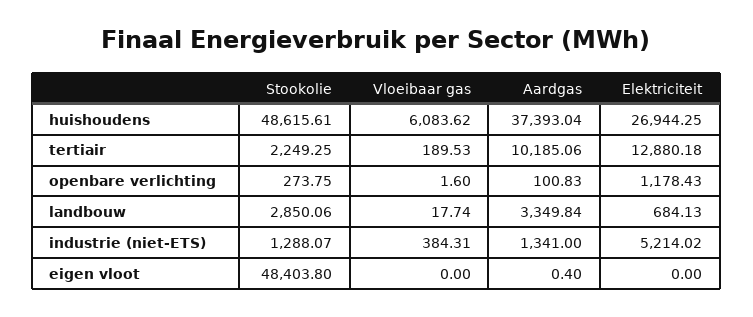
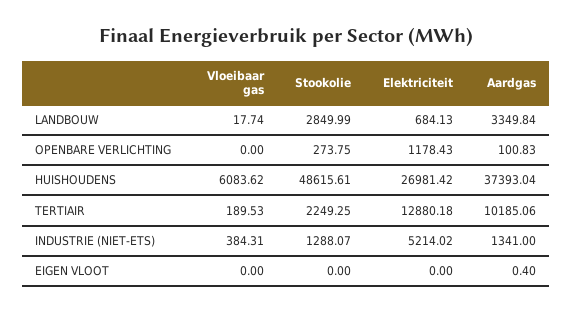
  {
    "Stookolie": {
      "huishoudens": 48615.61,
      "tertiair": 2249.25,
      "openbare verlichting": 273.75,
-     "landbouw": 2850.06,
+     "landbouw": 2849.99,
      "industrie (niet-ETS)": 1288.07,
-     "eigen vloot": 48403.8
+     "eigen vloot": 0
    },
    "Vloeibaar gas": {
      "huishoudens": 6083.62,
      "tertiair": 189.53,
-     "openbare verlichting": 1.6,
+     "openbare verlichting": 0,
      "landbouw": 17.74,
      "industrie (niet-ETS)": 384.31,
      "eigen vloot": 0
    },
    "Aardgas": {
      "huishoudens": 37393.04,
      "tertiair": 10185.06,
      "openbare verlichting": 100.83,
      "landbouw": 3349.84,
      "industrie (niet-ETS)": 1341,
      "eigen vloot": 0.4
    },
    "Elektriciteit": {
-     "huishoudens": 26944.25,
+     "huishoudens": 26981.42,
      "tertiair": 12880.18,
      "openbare verlichting": 1178.43,
      "landbouw": 684.13,
      "industrie (niet-ETS)": 5214.02,
      "eigen vloot": 0
    }
  }

